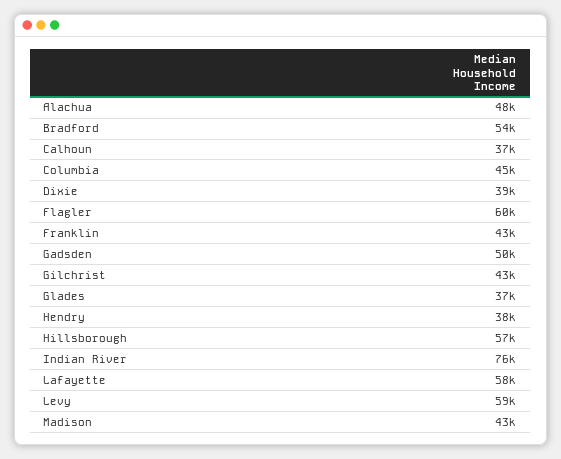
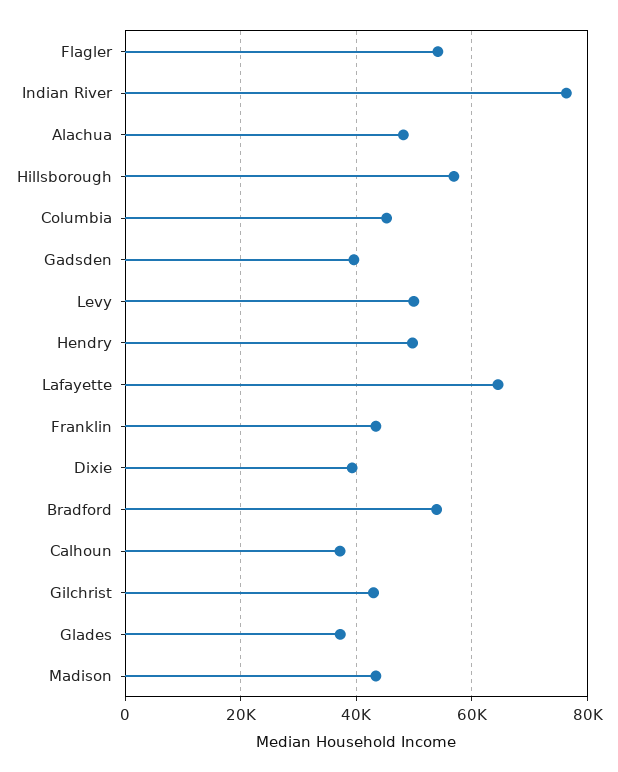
  {
    "Alachua": 48000,
    "Bradford": 54000,
    "Calhoun": 37000,
    "Columbia": 45000,
    "Dixie": 39000,
-   "Flagler": 60000,
+   "Flagler": 54000,
    "Franklin": 43000,
-   "Gadsden": 50000,
+   "Gadsden": 40000,
    "Gilchrist": 43000,
    "Glades": 37000,
-   "Hendry": 38000,
+   "Hendry": 50000,
    "Hillsborough": 57000,
    "Indian River": 76000,
-   "Lafayette": 58000,
+   "Lafayette": 64000,
-   "Levy": 59000,
+   "Levy": 50000,
    "Madison": 43000
  }

